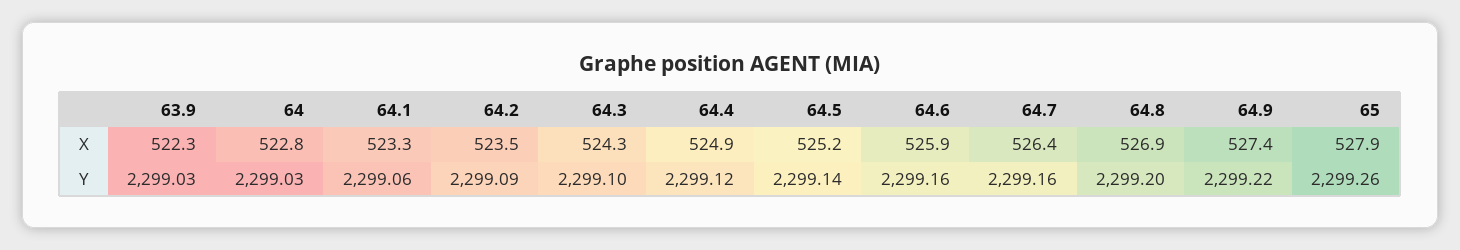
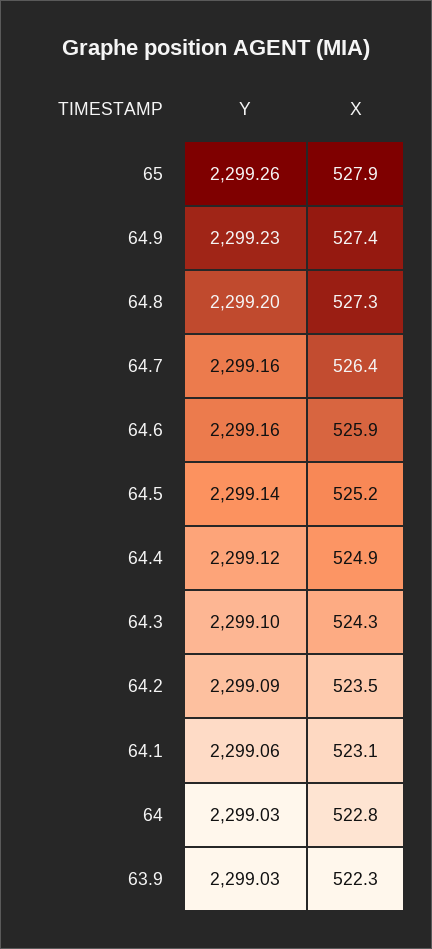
  {
    "63.9": {
      "X": 522.3,
      "Y": 2299.03
    },
    "64": {
      "X": 522.8,
      "Y": 2299.03
    },
    "64.1": {
-     "X": 523.3,
+     "X": 523.1,
      "Y": 2299.06
    },
    "64.2": {
      "X": 523.5,
      "Y": 2299.09
    },
    "64.3": {
      "X": 524.3,
      "Y": 2299.1
    },
    "64.4": {
      "X": 524.9,
      "Y": 2299.12
    },
    "64.5": {
      "X": 525.2,
      "Y": 2299.14
    },
    "64.6": {
      "X": 525.9,
      "Y": 2299.16
    },
    "64.7": {
      "X": 526.4,
      "Y": 2299.16
    },
    "64.8": {
-     "X": 526.9,
+     "X": 527.3,
      "Y": 2299.2
    },
    "64.9": {
      "X": 527.4,
-     "Y": 2299.22
+     "Y": 2299.23
    },
    "65": {
      "X": 527.9,
      "Y": 2299.26
    }
  }

